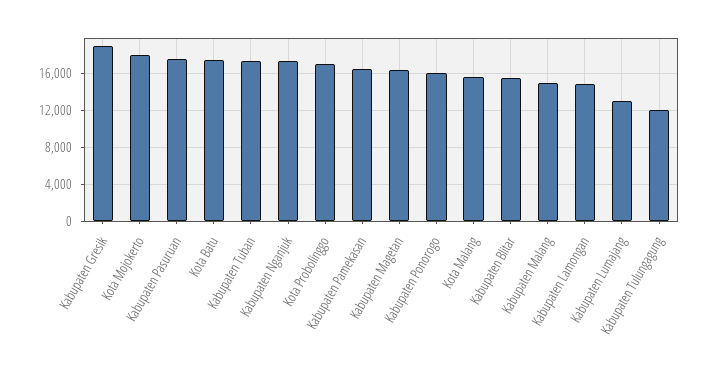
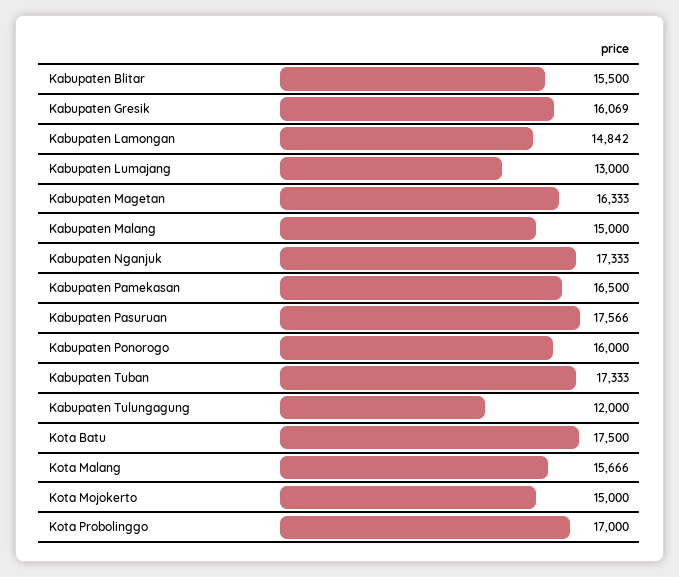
  {
-   "Kabupaten Gresik": 19000,
+   "Kabupaten Gresik": 16069,
-   "Kota Mojokerto": 18000,
+   "Kota Mojokerto": 15000,
    "Kabupaten Pasuruan": 17566,
    "Kota Batu": 17500,
    "Kabupaten Tuban": 17333,
    "Kabupaten Nganjuk": 17333,
    "Kota Probolinggo": 17000,
    "Kabupaten Pamekasan": 16500,
    "Kabupaten Magetan": 16333,
    "Kabupaten Ponorogo": 16000,
    "Kota Malang": 15666,
    "Kabupaten Blitar": 15500,
    "Kabupaten Malang": 15000,
    "Kabupaten Lamongan": 14842,
    "Kabupaten Lumajang": 13000,
    "Kabupaten Tulungagung": 12000
  }

